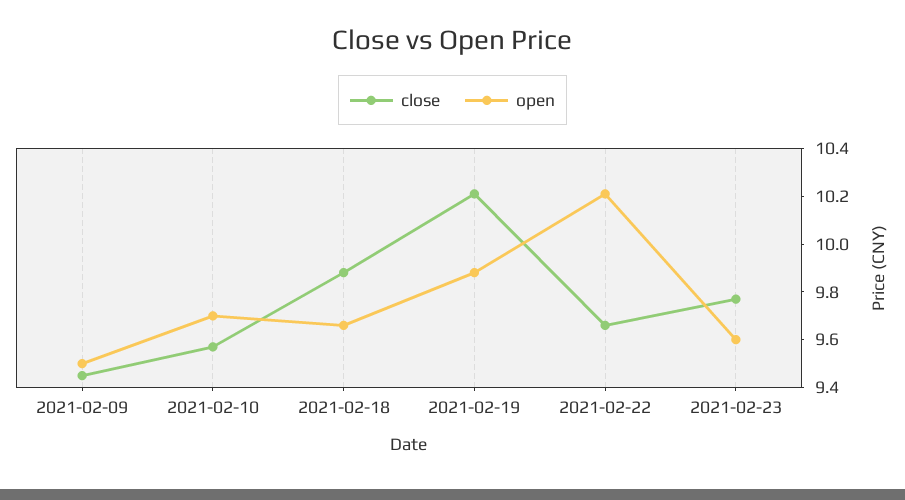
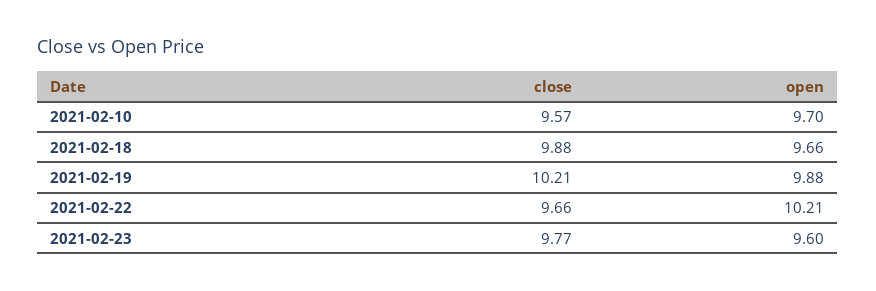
  {
    "close": {
-     "2021-02-09": 9.45,
      "2021-02-10": 9.57,
      "2021-02-18": 9.88,
      "2021-02-19": 10.21,
      "2021-02-22": 9.66,
      "2021-02-23": 9.77
    },
    "open": {
-     "2021-02-09": 9.5,
      "2021-02-10": 9.7,
      "2021-02-18": 9.66,
      "2021-02-19": 9.88,
      "2021-02-22": 10.21,
      "2021-02-23": 9.6
    }
  }

